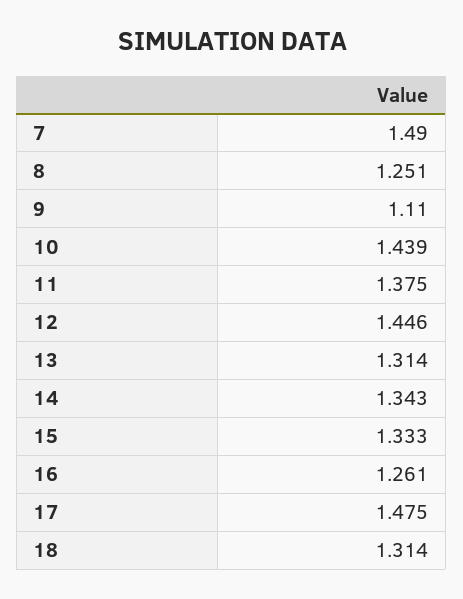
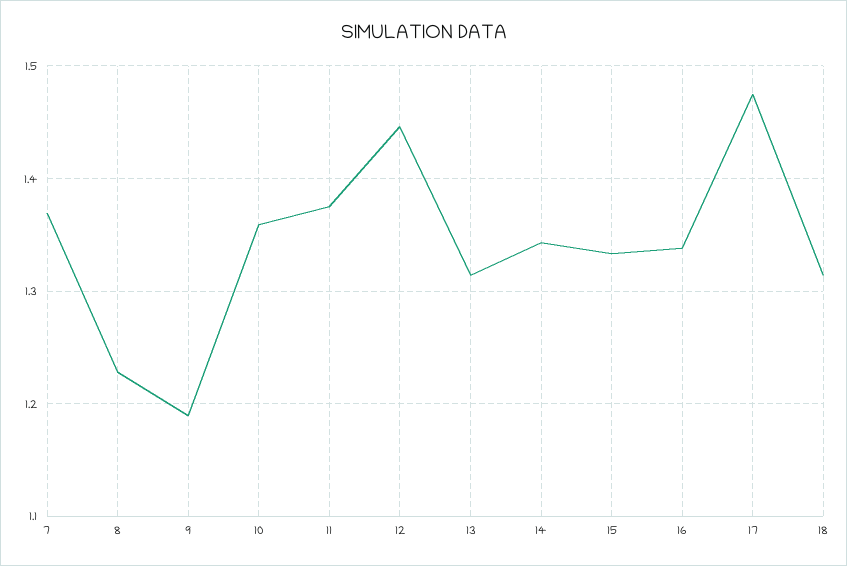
  {
-   "7": 1.49,
+   "7": 1.37,
-   "8": 1.251,
+   "8": 1.23,
-   "9": 1.11,
+   "9": 1.19,
-   "10": 1.439,
+   "10": 1.36,
    "11": 1.375,
    "12": 1.446,
    "13": 1.314,
    "14": 1.343,
    "15": 1.333,
-   "16": 1.261,
+   "16": 1.34,
    "17": 1.475,
    "18": 1.314
  }

